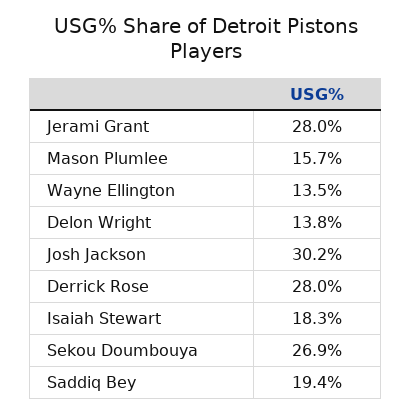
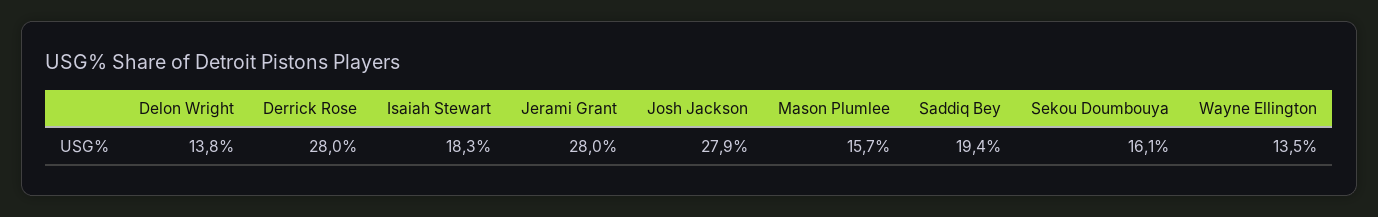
  {
    "Jerami Grant": 28,
    "Mason Plumlee": 15.7,
    "Wayne Ellington": 13.5,
    "Delon Wright": 13.8,
-   "Josh Jackson": 30.2,
+   "Josh Jackson": 27.9,
    "Derrick Rose": 28,
    "Isaiah Stewart": 18.3,
-   "Sekou Doumbouya": 26.9,
+   "Sekou Doumbouya": 16.1,
    "Saddiq Bey": 19.4
  }

